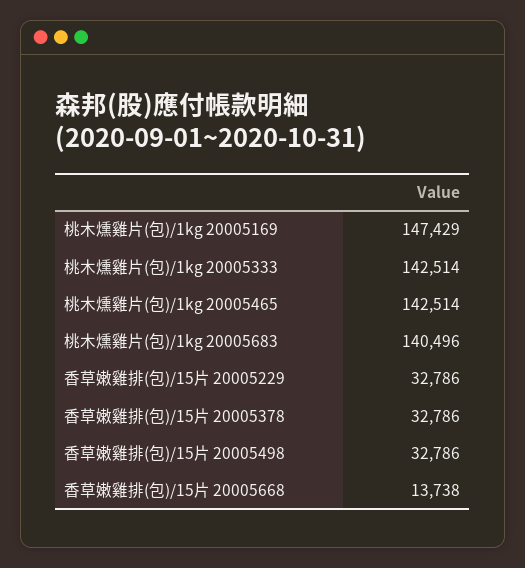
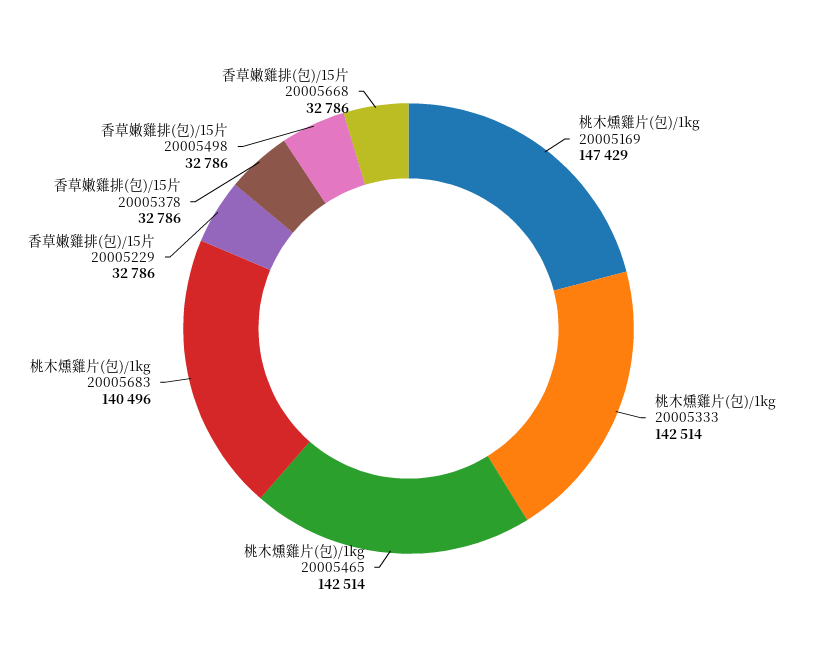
  {
    "桃木燻雞片(包)/1kg 20005169": 147429,
    "桃木燻雞片(包)/1kg 20005333": 142514,
    "桃木燻雞片(包)/1kg 20005465": 142514,
    "桃木燻雞片(包)/1kg 20005683": 140496,
    "香草嫩雞排(包)/15片 20005229": 32786,
    "香草嫩雞排(包)/15片 20005378": 32786,
    "香草嫩雞排(包)/15片 20005498": 32786,
-   "香草嫩雞排(包)/15片 20005668": 13738
+   "香草嫩雞排(包)/15片 20005668": 32786
  }

